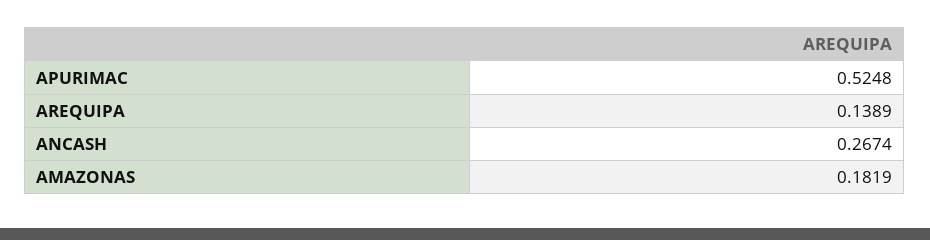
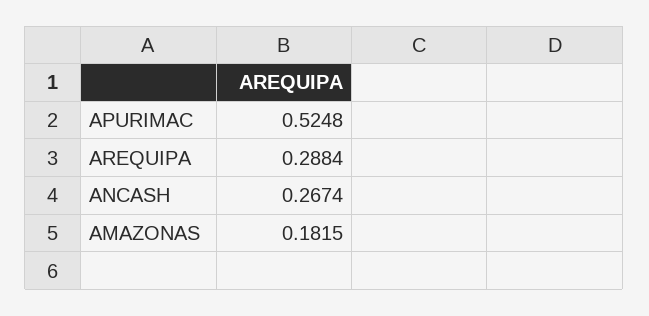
  {
    "APURIMAC": 0.5248,
-   "AREQUIPA": 0.1389,
+   "AREQUIPA": 0.2884,
    "ANCASH": 0.2674,
-   "AMAZONAS": 0.1819
+   "AMAZONAS": 0.1815
  }

